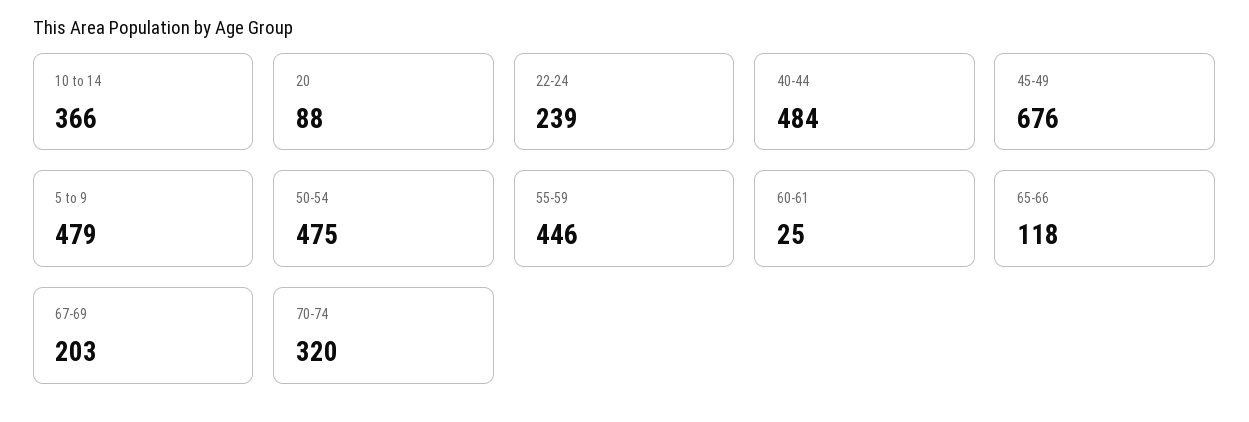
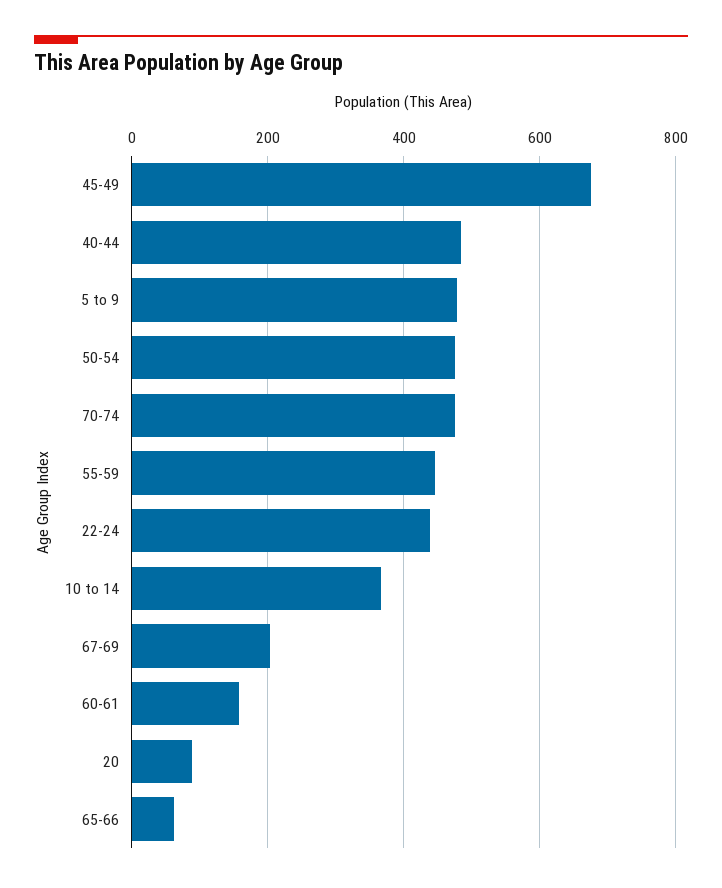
  {
    "10 to 14": 366,
    "20": 88,
-   "22-24": 239,
+   "22-24": 440,
    "40-44": 484,
    "45-49": 676,
    "5 to 9": 479,
    "50-54": 475,
    "55-59": 446,
-   "60-61": 25,
+   "60-61": 160,
-   "65-66": 118,
+   "65-66": 60,
    "67-69": 203,
-   "70-74": 320
+   "70-74": 480
  }

